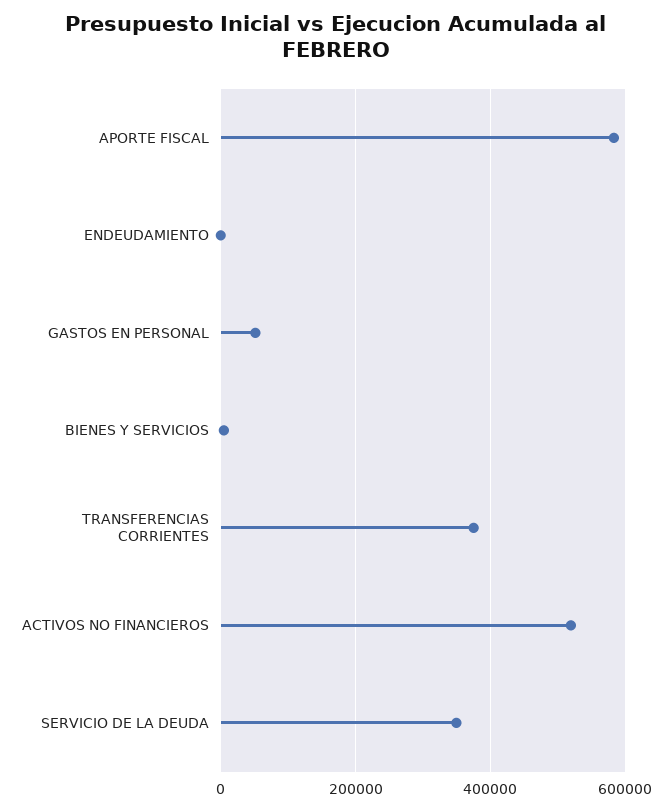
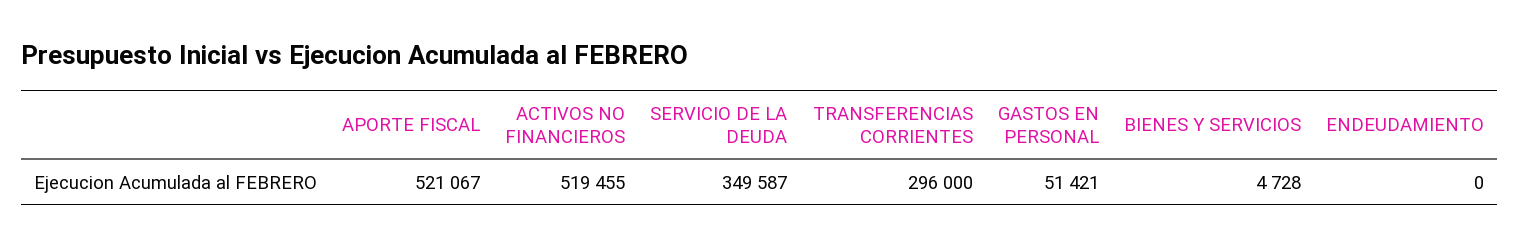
  {
-   "APORTE FISCAL": 580000,
+   "APORTE FISCAL": 521067,
    "ENDEUDAMIENTO": 0,
    "GASTOS EN PERSONAL": 51421,
    "BIENES Y SERVICIOS": 4728,
-   "TRANSFERENCIAS CORRIENTES": 380000,
+   "TRANSFERENCIAS CORRIENTES": 296000,
    "ACTIVOS NO FINANCIEROS": 519455,
    "SERVICIO DE LA DEUDA": 349587
  }

